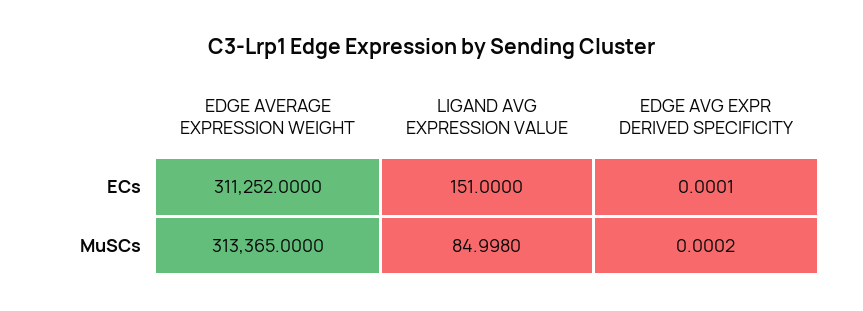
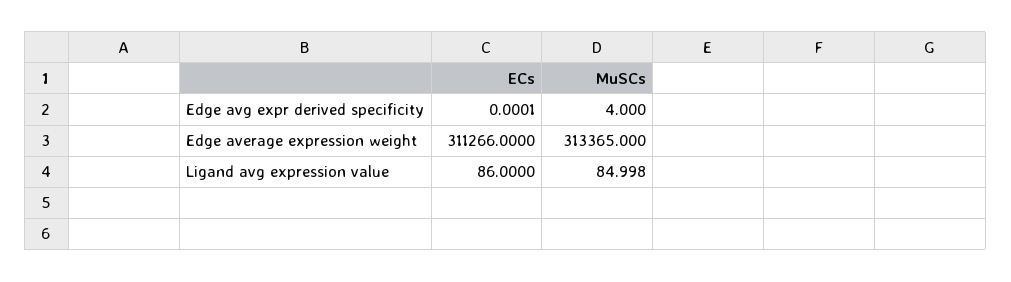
  {
    "EDGE AVERAGE EXPRESSION WEIGHT": {
-     "ECs": 311252,
+     "ECs": 311266,
      "MuSCs": 313365
    },
    "LIGAND AVG EXPRESSION VALUE": {
-     "ECs": 151,
+     "ECs": 86,
      "MuSCs": 84.998
    },
    "EDGE AVG EXPR DERIVED SPECIFICITY": {
      "ECs": 0.0001,
-     "MuSCs": 0.0002
+     "MuSCs": 4
    }
  }

